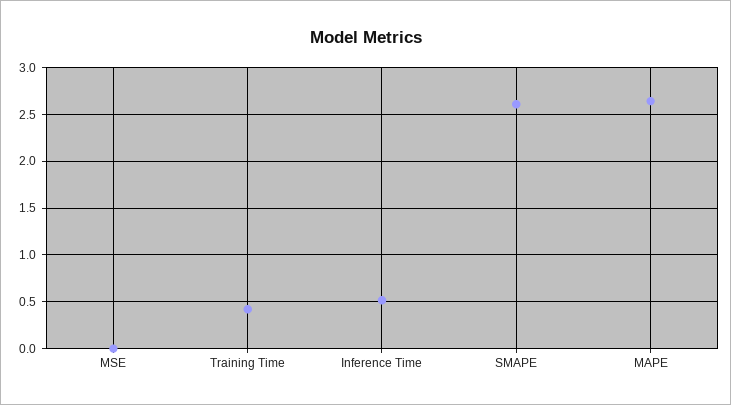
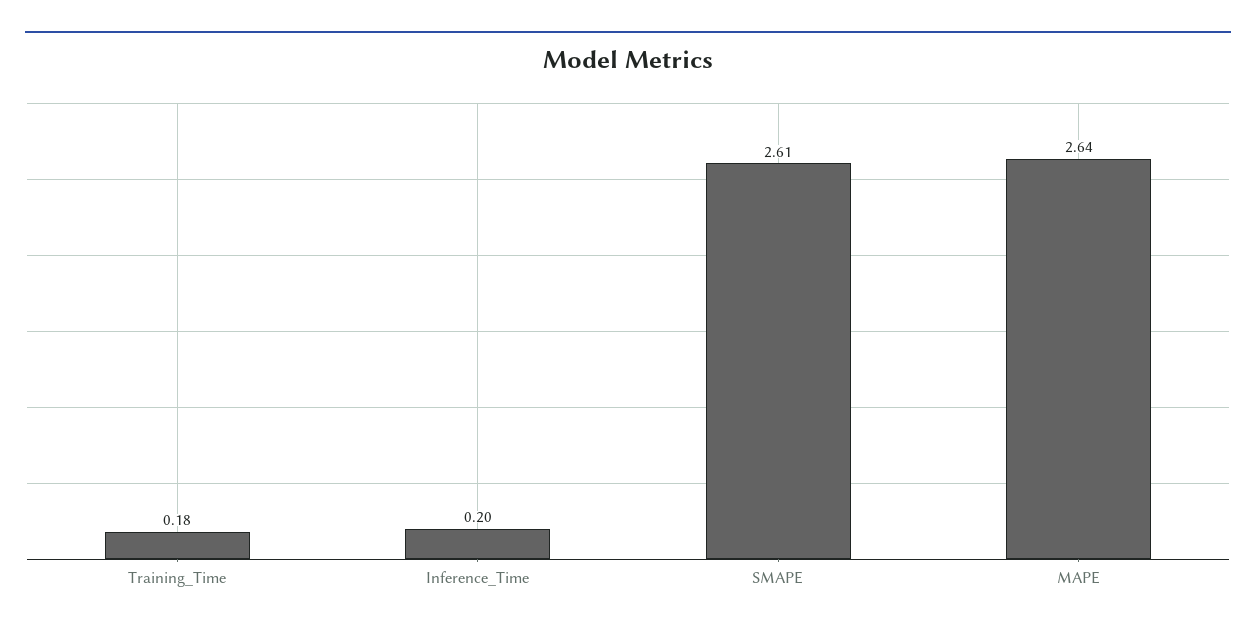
  {
-   "MSE": 0,
-   "Training Time": 0.4,
+   "Training Time": 0.18,
-   "Inference Time": 0.5,
+   "Inference Time": 0.2,
    "SMAPE": 2.61,
    "MAPE": 2.64
  }

